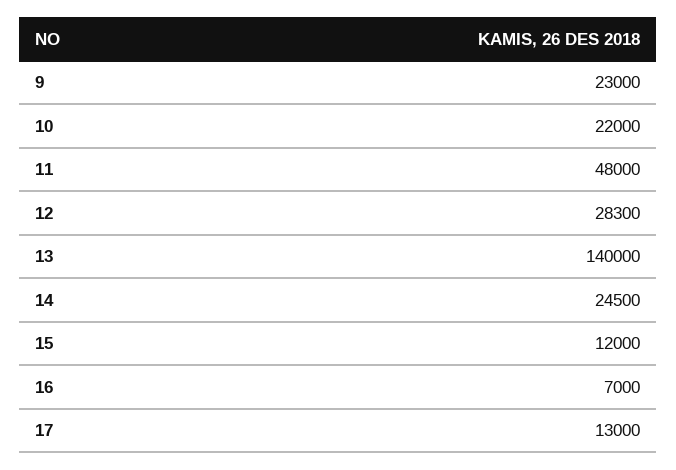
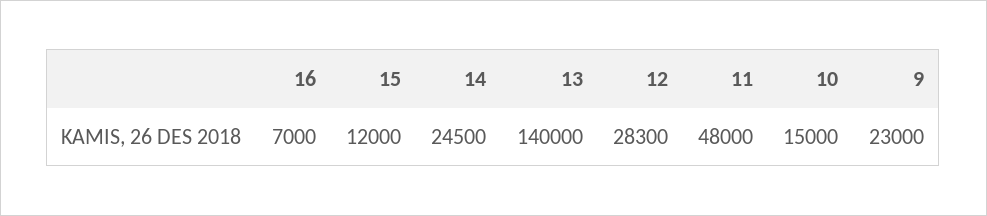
  {
    "9": 23000,
-   "10": 22000,
+   "10": 15000,
    "11": 48000,
    "12": 28300,
    "13": 140000,
    "14": 24500,
    "15": 12000,
-   "16": 7000,
+   "16": 7000
-   "17": 13000
  }

